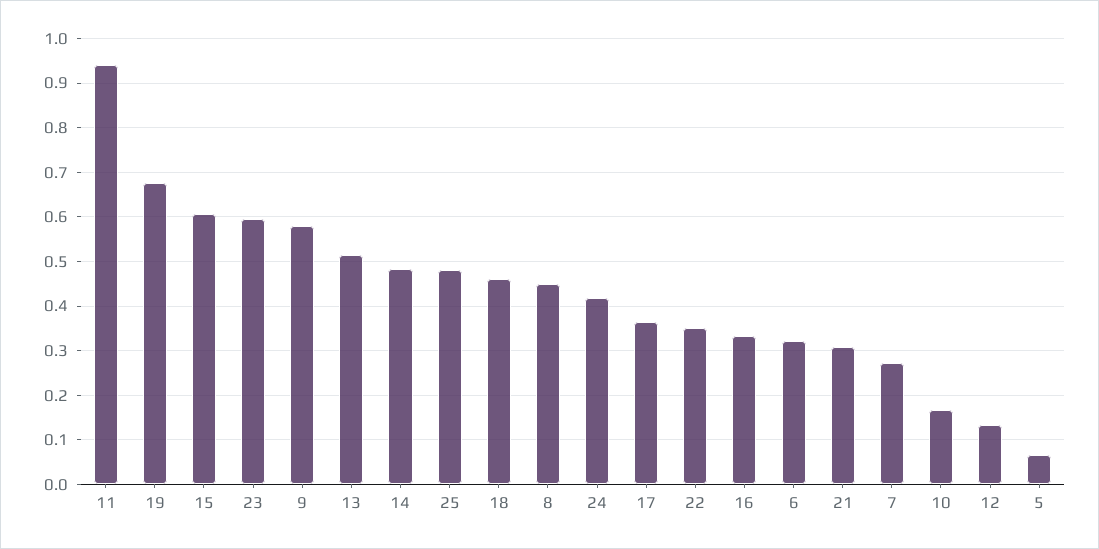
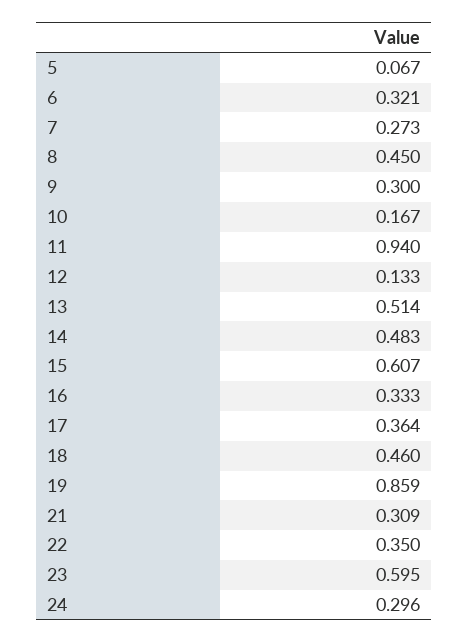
  {
    "11": 0.94,
-   "19": 0.68,
+   "19": 0.859,
    "15": 0.607,
    "23": 0.595,
-   "9": 0.58,
+   "9": 0.3,
    "13": 0.514,
    "14": 0.483,
-   "25": 0.48,
    "18": 0.46,
    "8": 0.45,
-   "24": 0.42,
+   "24": 0.296,
    "17": 0.364,
    "22": 0.35,
    "16": 0.333,
    "6": 0.321,
    "21": 0.309,
    "7": 0.273,
    "10": 0.167,
    "12": 0.133,
    "5": 0.067
  }

